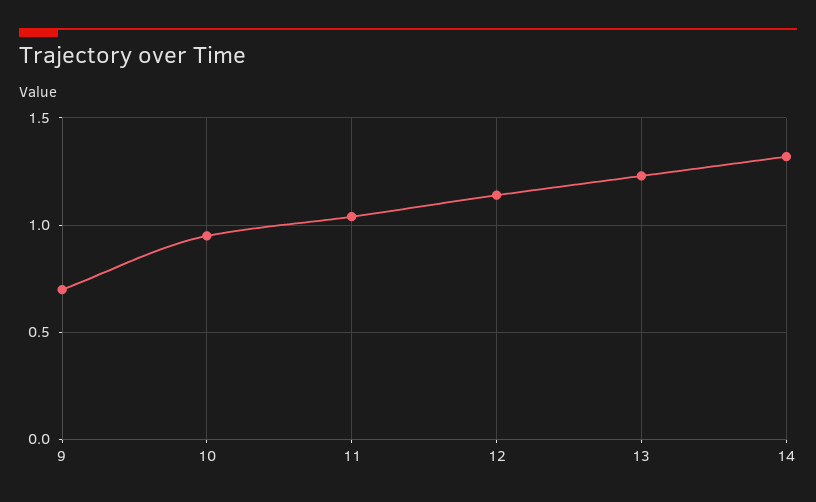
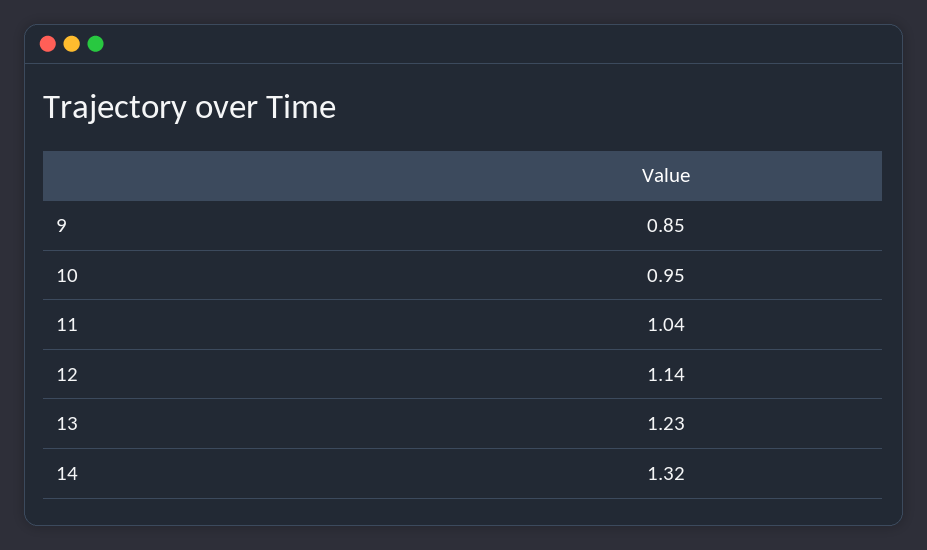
  {
-   "9": 0.7,
+   "9": 0.85,
    "10": 0.95,
    "11": 1.04,
    "12": 1.14,
    "13": 1.23,
    "14": 1.32
  }

